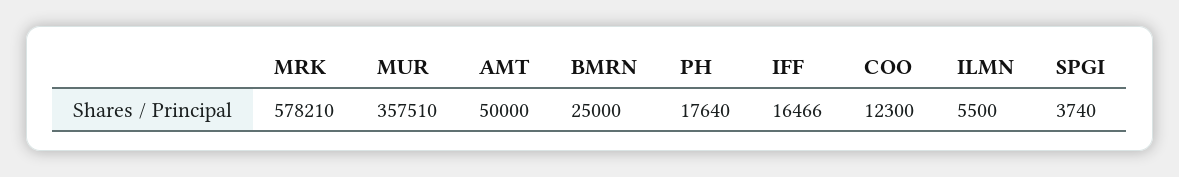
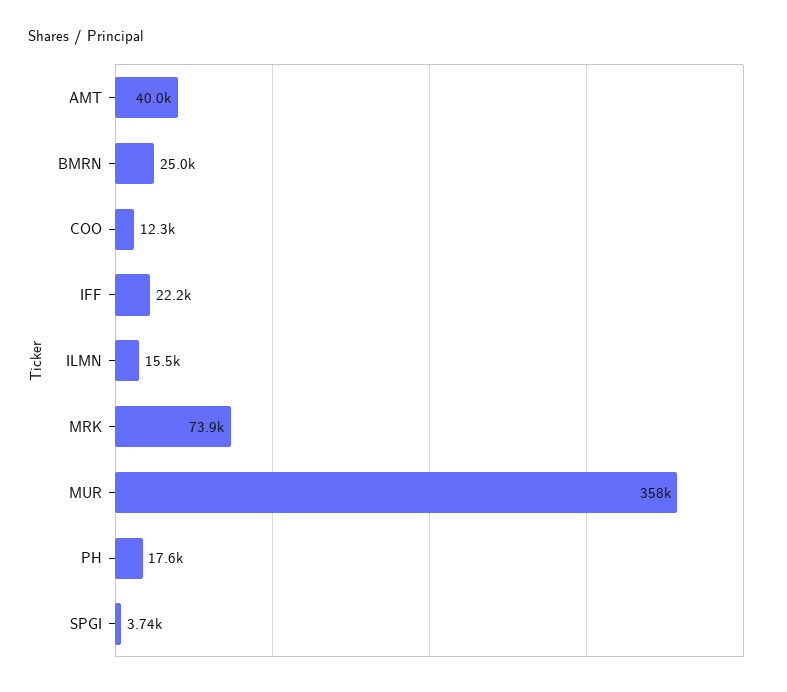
  {
-   "MRK": 578210,
+   "MRK": 73900,
    "MUR": 357510,
-   "AMT": 50000,
+   "AMT": 40000,
    "BMRN": 25000,
    "PH": 17640,
-   "IFF": 16466,
+   "IFF": 22200,
    "COO": 12300,
-   "ILMN": 5500,
+   "ILMN": 15500,
    "SPGI": 3740
  }

